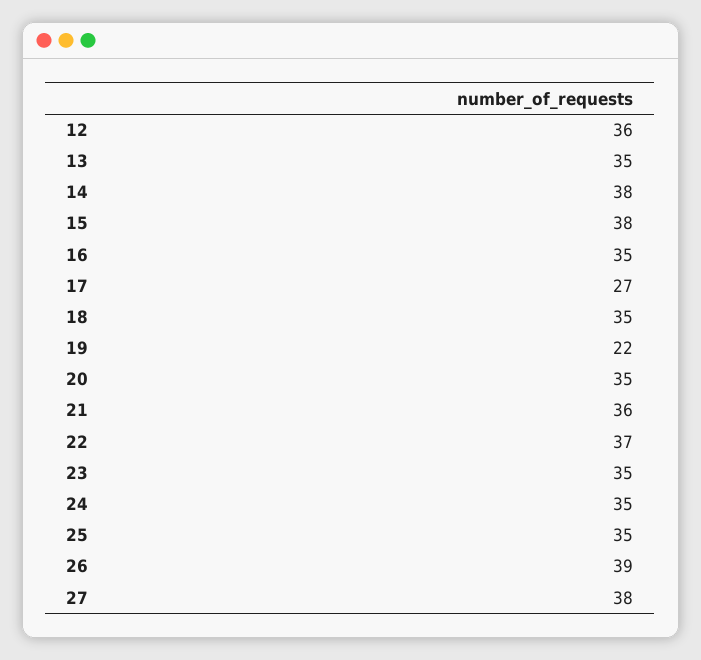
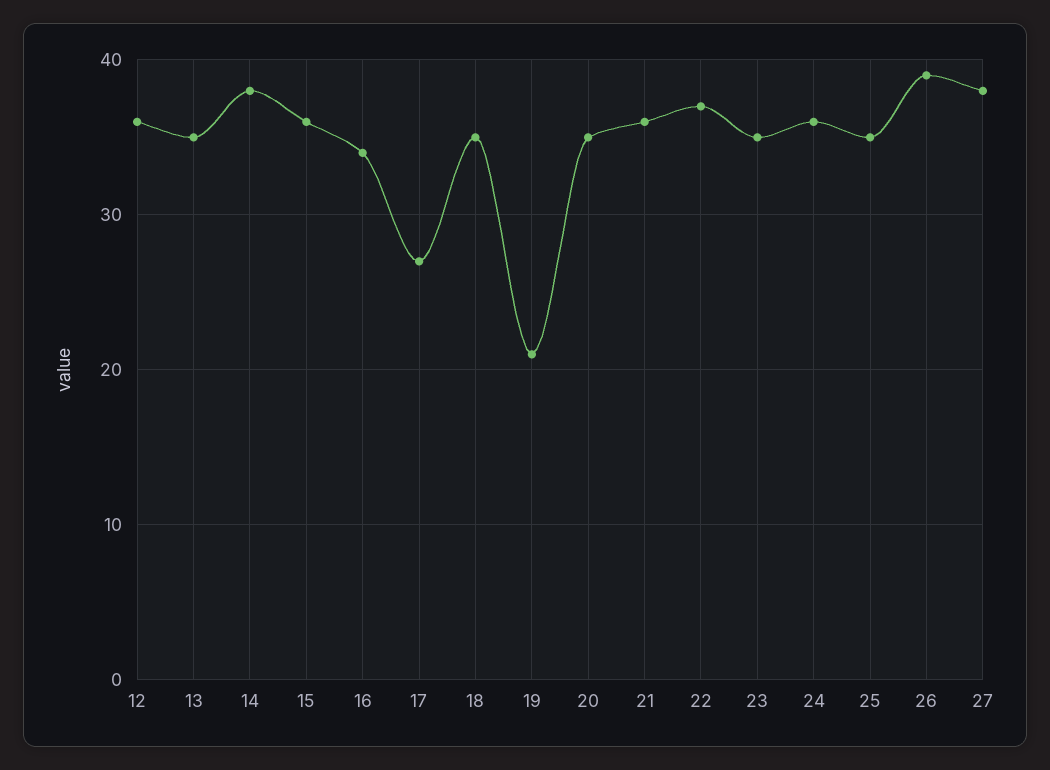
  {
    "12": 36,
    "13": 35,
    "14": 38,
-   "15": 38,
+   "15": 36,
-   "16": 35,
+   "16": 34,
    "17": 27,
    "18": 35,
-   "19": 22,
+   "19": 21,
    "20": 35,
    "21": 36,
    "22": 37,
    "23": 35,
-   "24": 35,
+   "24": 36,
    "25": 35,
    "26": 39,
    "27": 38
  }

